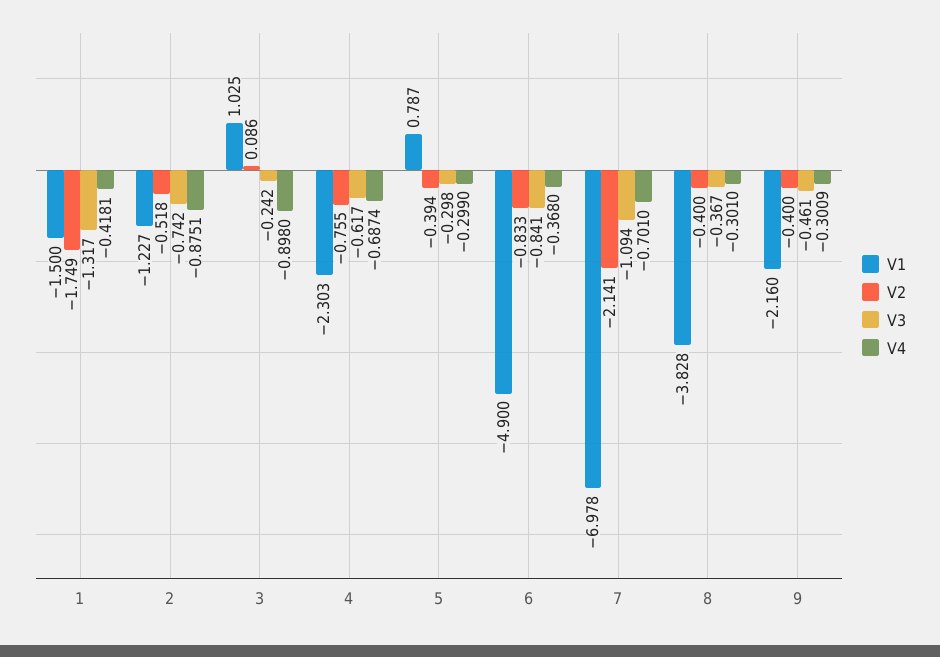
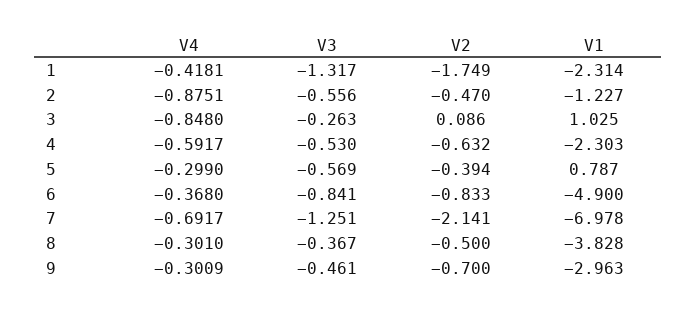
  {
    "V1": {
-     "1": -1.5,
+     "1": -2.314,
      "2": -1.227,
      "3": 1.025,
      "4": -2.303,
      "5": 0.787,
      "6": -4.9,
      "7": -6.978,
      "8": -3.828,
-     "9": -2.16
+     "9": -2.963
    },
    "V2": {
      "1": -1.749,
-     "2": -0.518,
+     "2": -0.47,
      "3": 0.086,
-     "4": -0.755,
+     "4": -0.632,
      "5": -0.394,
      "6": -0.833,
      "7": -2.141,
-     "8": -0.4,
+     "8": -0.5,
-     "9": -0.4
+     "9": -0.7
    },
    "V3": {
      "1": -1.317,
-     "2": -0.742,
+     "2": -0.556,
-     "3": -0.242,
+     "3": -0.263,
-     "4": -0.617,
+     "4": -0.53,
-     "5": -0.298,
+     "5": -0.569,
      "6": -0.841,
-     "7": -1.094,
+     "7": -1.251,
      "8": -0.367,
      "9": -0.461
    },
    "V4": {
      "1": -0.4181,
      "2": -0.8751,
-     "3": -0.898,
+     "3": -0.848,
-     "4": -0.6874,
+     "4": -0.5917,
      "5": -0.299,
      "6": -0.368,
-     "7": -0.701,
+     "7": -0.6917,
      "8": -0.301,
      "9": -0.3009
    }
  }

